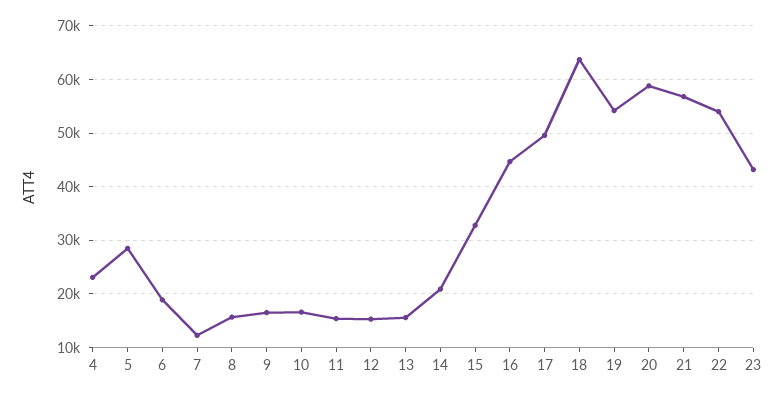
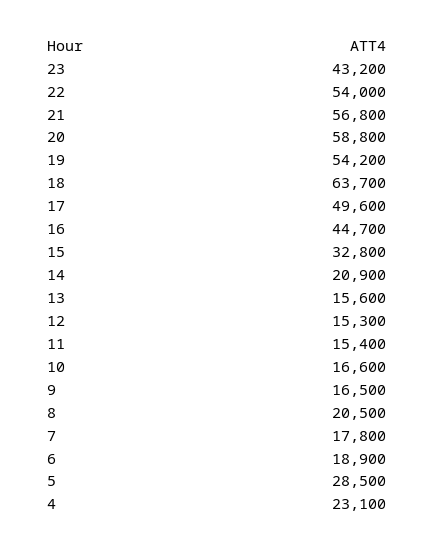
  {
    "4": 23100,
    "5": 28500,
    "6": 18900,
-   "7": 12000,
+   "7": 17800,
-   "8": 16000,
+   "8": 20500,
    "9": 16500,
    "10": 16600,
    "11": 15400,
    "12": 15300,
    "13": 15600,
    "14": 20900,
    "15": 32800,
    "16": 44700,
    "17": 49600,
    "18": 63700,
    "19": 54200,
    "20": 58800,
    "21": 56800,
    "22": 54000,
    "23": 43200
  }

